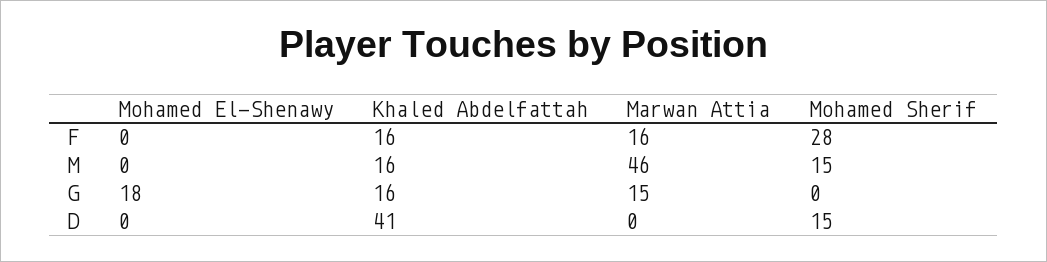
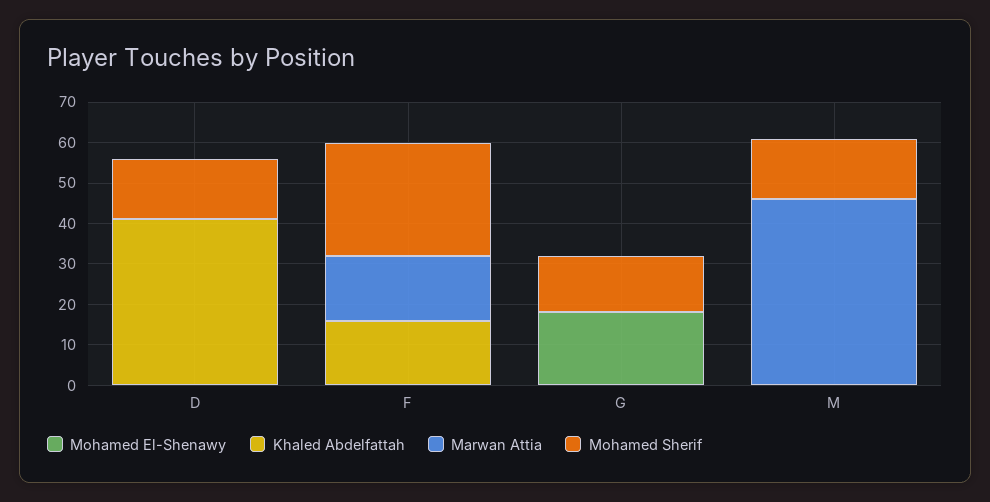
  {
    "Mohamed El-Shenawy": {
      "F": 0,
      "M": 0,
      "G": 18,
      "D": 0
    },
    "Khaled Abdelfattah": {
      "F": 16,
-     "M": 16,
+     "M": 0,
-     "G": 16,
+     "G": 0,
      "D": 41
    },
    "Marwan Attia": {
      "F": 16,
      "M": 46,
-     "G": 15,
+     "G": 0,
      "D": 0
    },
    "Mohamed Sherif": {
      "F": 28,
      "M": 15,
-     "G": 0,
+     "G": 15,
      "D": 15
    }
  }

